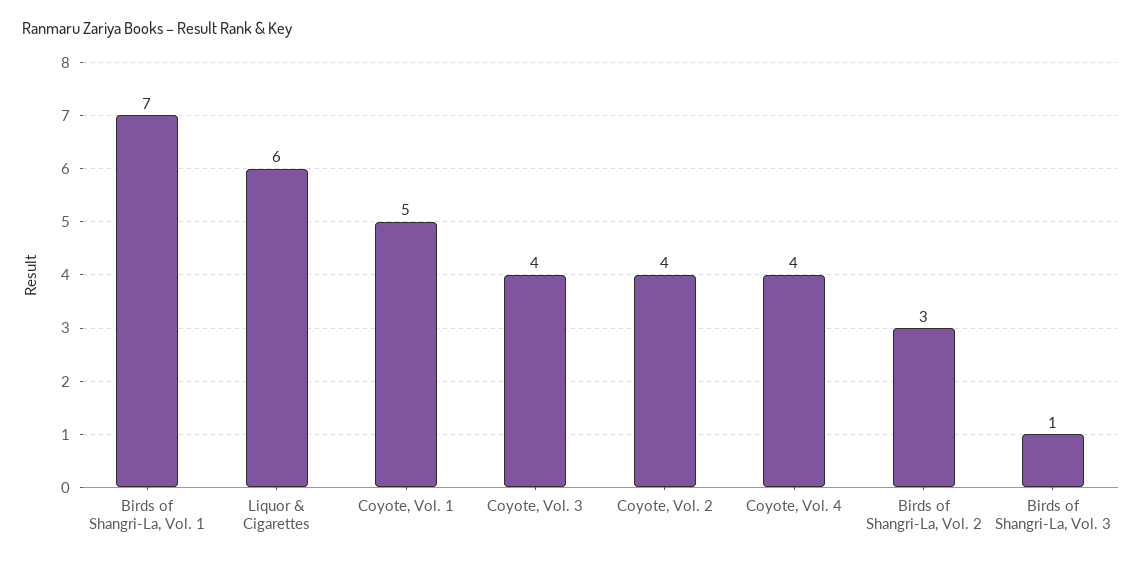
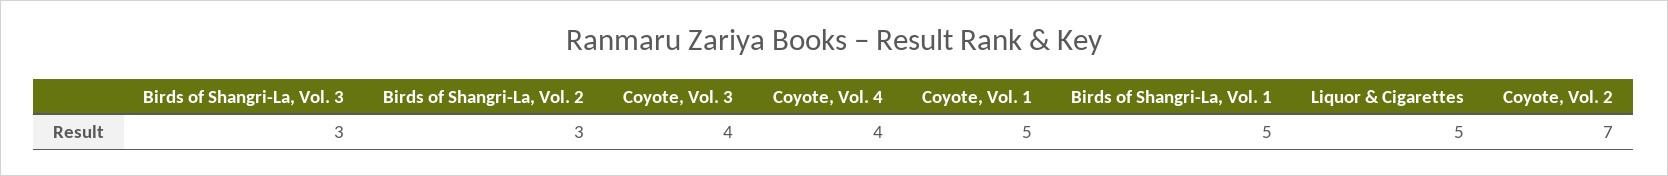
  {
-   "Birds of Shangri-La, Vol. 1": 7,
+   "Birds of Shangri-La, Vol. 1": 5,
-   "Liquor & Cigarettes": 6,
+   "Liquor & Cigarettes": 5,
    "Coyote, Vol. 1": 5,
    "Coyote, Vol. 3": 4,
-   "Coyote, Vol. 2": 4,
+   "Coyote, Vol. 2": 7,
    "Coyote, Vol. 4": 4,
    "Birds of Shangri-La, Vol. 2": 3,
-   "Birds of Shangri-La, Vol. 3": 1
+   "Birds of Shangri-La, Vol. 3": 3
  }

